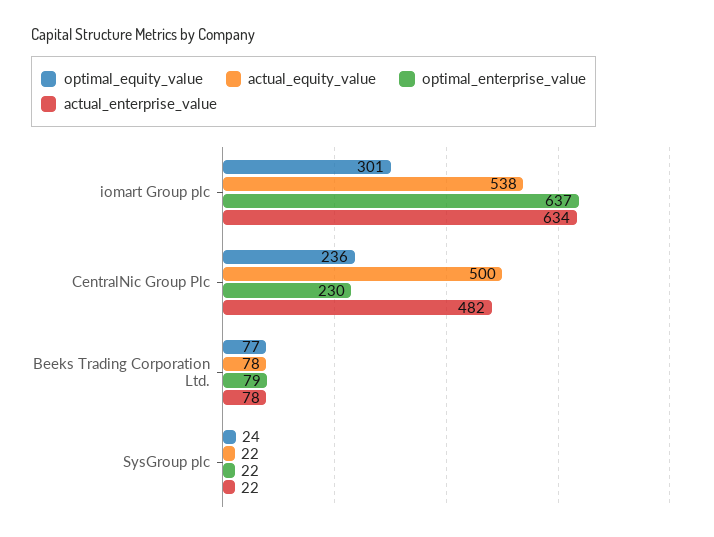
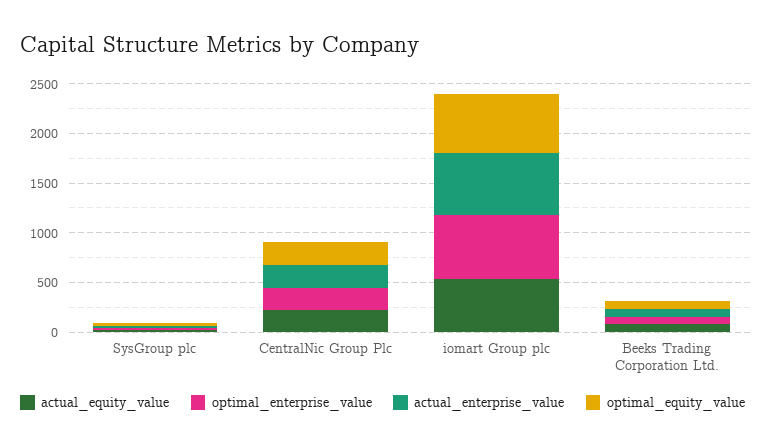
  {
    "optimal_equity_value": {
-     "iomart Group plc": 301,
+     "iomart Group plc": 600,
      "CentralNic Group Plc": 236,
      "Beeks Trading Corporation Ltd.": 77,
      "SysGroup plc": 24
    },
    "actual_equity_value": {
      "iomart Group plc": 538,
-     "CentralNic Group Plc": 500,
+     "CentralNic Group Plc": 200,
      "Beeks Trading Corporation Ltd.": 78,
      "SysGroup plc": 22
    },
    "optimal_enterprise_value": {
      "iomart Group plc": 637,
      "CentralNic Group Plc": 230,
      "Beeks Trading Corporation Ltd.": 79,
      "SysGroup plc": 22
    },
    "actual_enterprise_value": {
      "iomart Group plc": 634,
-     "CentralNic Group Plc": 482,
+     "CentralNic Group Plc": 200,
      "Beeks Trading Corporation Ltd.": 78,
      "SysGroup plc": 22
    }
  }

